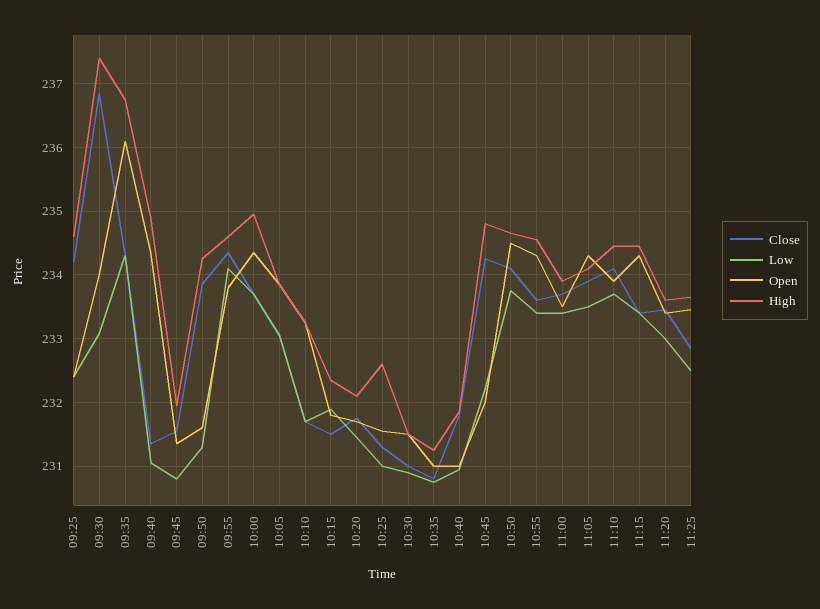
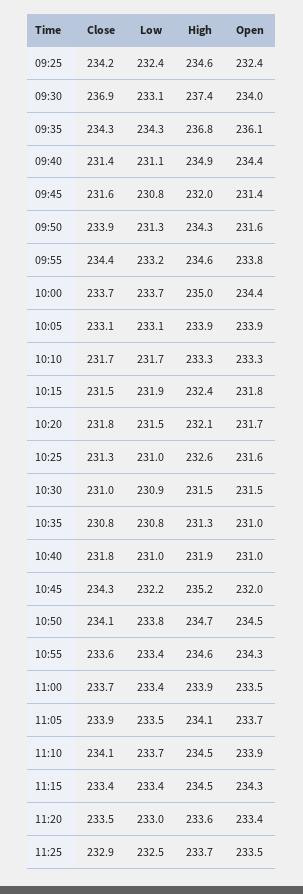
  {
    "Close": {
      "09:25": 234.2,
      "09:30": 236.9,
      "09:35": 234.3,
      "09:40": 231.4,
      "09:45": 231.6,
      "09:50": 233.9,
      "09:55": 234.4,
      "10:00": 233.7,
      "10:05": 233.1,
      "10:10": 231.7,
      "10:15": 231.5,
      "10:20": 231.8,
      "10:25": 231.3,
      "10:30": 231,
      "10:35": 230.8,
      "10:40": 231.8,
      "10:45": 234.3,
      "10:50": 234.1,
      "10:55": 233.6,
      "11:00": 233.7,
      "11:05": 233.9,
      "11:10": 234.1,
      "11:15": 233.4,
      "11:20": 233.5,
      "11:25": 232.9
    },
    "Low": {
      "09:25": 232.4,
      "09:30": 233.1,
      "09:35": 234.3,
      "09:40": 231.1,
      "09:45": 230.8,
      "09:50": 231.3,
-     "09:55": 234.1,
+     "09:55": 233.2,
      "10:00": 233.7,
      "10:05": 233.1,
      "10:10": 231.7,
      "10:15": 231.9,
      "10:20": 231.5,
      "10:25": 231,
      "10:30": 230.9,
      "10:35": 230.8,
      "10:40": 231,
      "10:45": 232.2,
      "10:50": 233.8,
      "10:55": 233.4,
      "11:00": 233.4,
      "11:05": 233.5,
      "11:10": 233.7,
      "11:15": 233.4,
      "11:20": 233,
      "11:25": 232.5
    },
    "Open": {
      "09:25": 232.4,
      "09:30": 234,
      "09:35": 236.1,
      "09:40": 234.4,
      "09:45": 231.4,
      "09:50": 231.6,
      "09:55": 233.8,
      "10:00": 234.4,
      "10:05": 233.9,
      "10:10": 233.3,
      "10:15": 231.8,
      "10:20": 231.7,
      "10:25": 231.6,
      "10:30": 231.5,
      "10:35": 231,
      "10:40": 231,
      "10:45": 232,
      "10:50": 234.5,
      "10:55": 234.3,
      "11:00": 233.5,
-     "11:05": 234.3,
+     "11:05": 233.7,
      "11:10": 233.9,
      "11:15": 234.3,
      "11:20": 233.4,
      "11:25": 233.5
    },
    "High": {
      "09:25": 234.6,
      "09:30": 237.4,
      "09:35": 236.8,
      "09:40": 234.9,
      "09:45": 232,
      "09:50": 234.3,
      "09:55": 234.6,
      "10:00": 235,
      "10:05": 233.9,
      "10:10": 233.3,
      "10:15": 232.4,
      "10:20": 232.1,
      "10:25": 232.6,
      "10:30": 231.5,
      "10:35": 231.3,
      "10:40": 231.9,
-     "10:45": 234.8,
+     "10:45": 235.2,
      "10:50": 234.7,
      "10:55": 234.6,
      "11:00": 233.9,
      "11:05": 234.1,
      "11:10": 234.5,
      "11:15": 234.5,
      "11:20": 233.6,
      "11:25": 233.7
    }
  }

